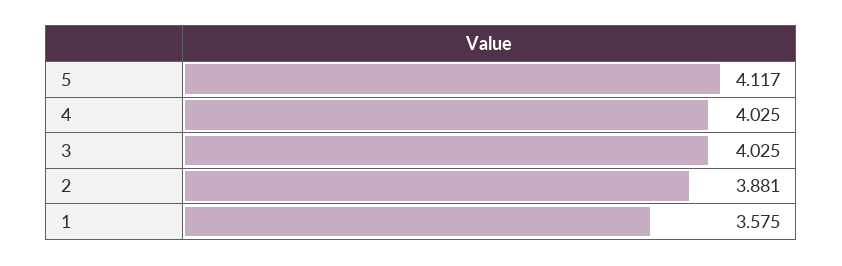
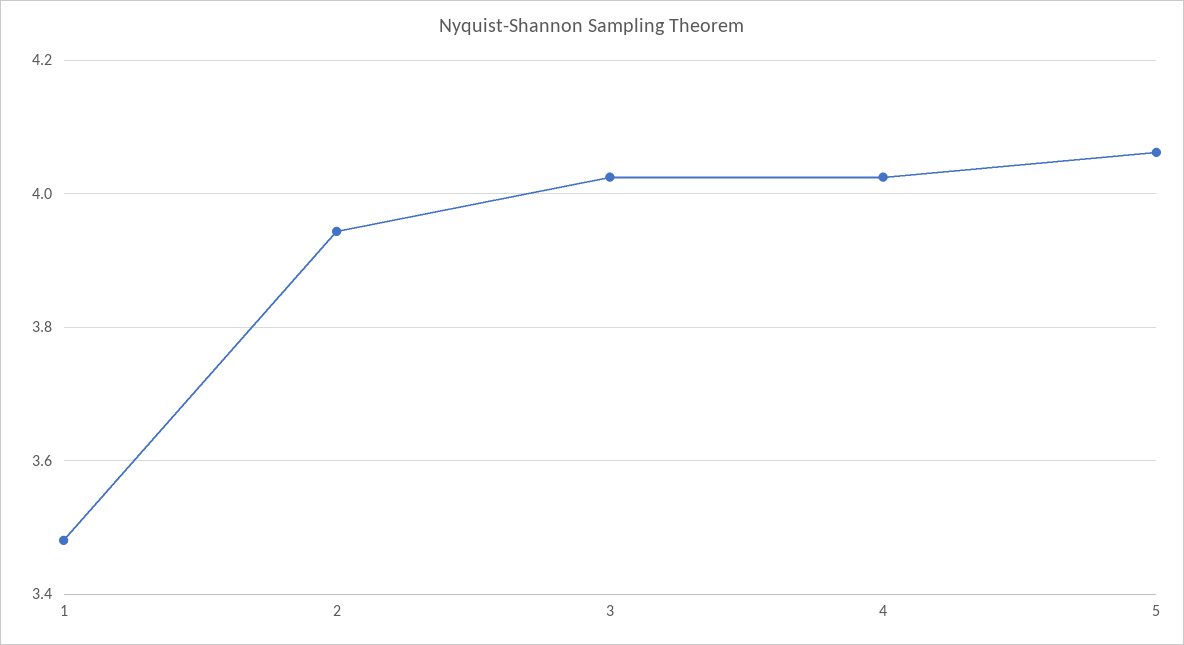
  {
-   "5": 4.117,
+   "5": 4.06,
    "4": 4.025,
    "3": 4.025,
-   "2": 3.881,
+   "2": 3.94,
-   "1": 3.575
+   "1": 3.48
  }

